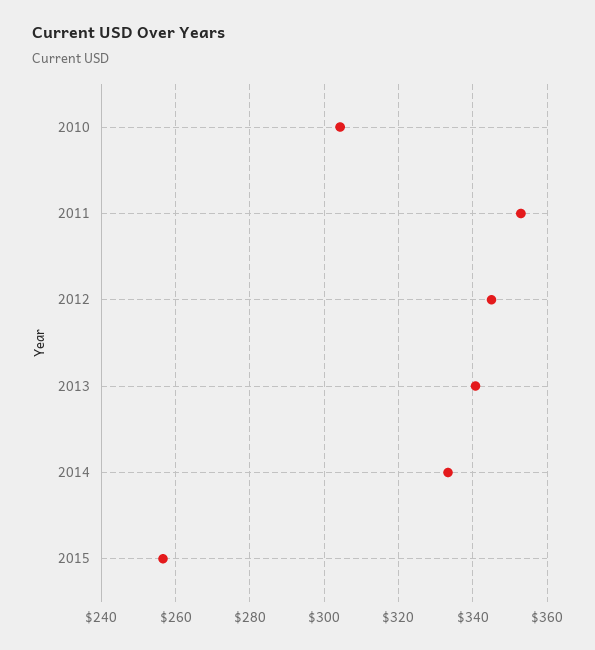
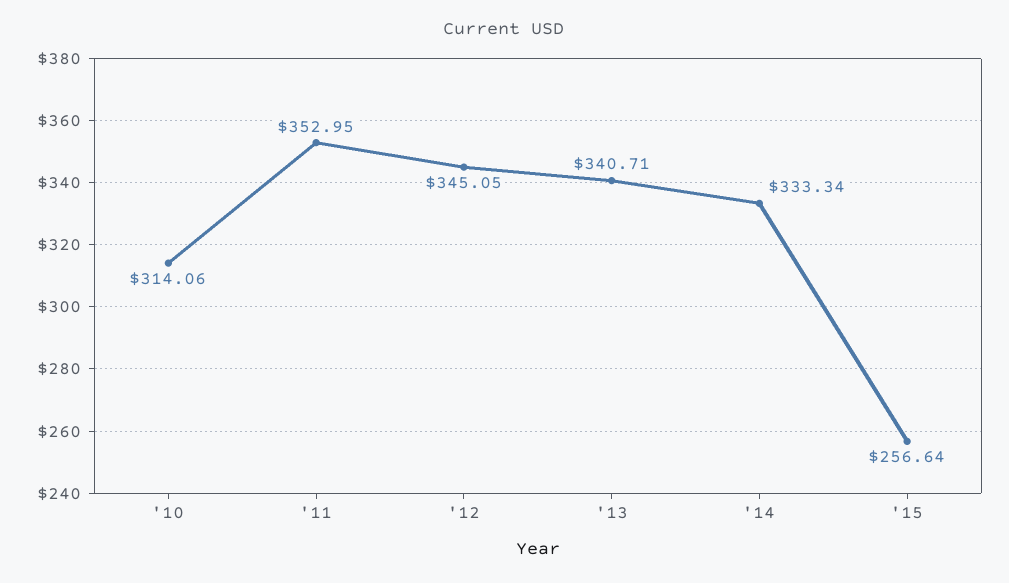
  {
-   "2010": 304,
+   "2010": 314.06,
    "2011": 352.95,
    "2012": 345.05,
    "2013": 340.71,
    "2014": 333.34,
    "2015": 256.64
  }

